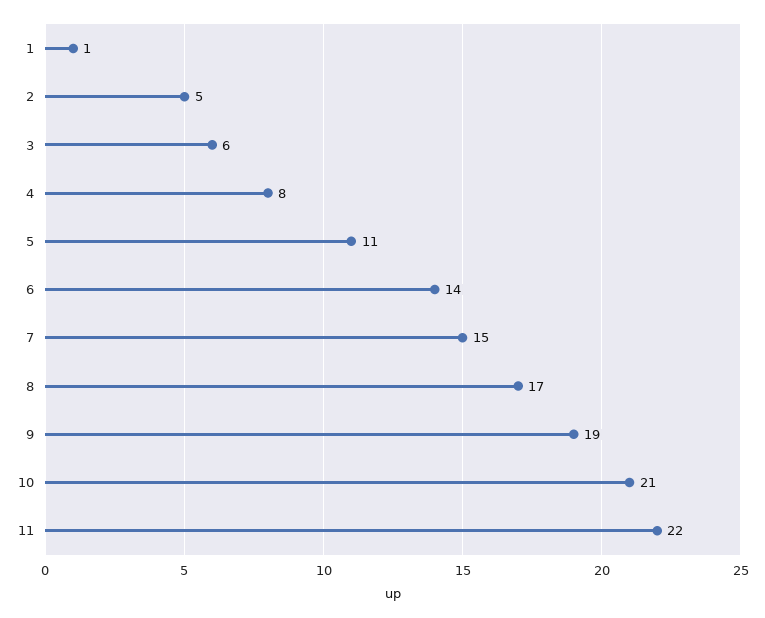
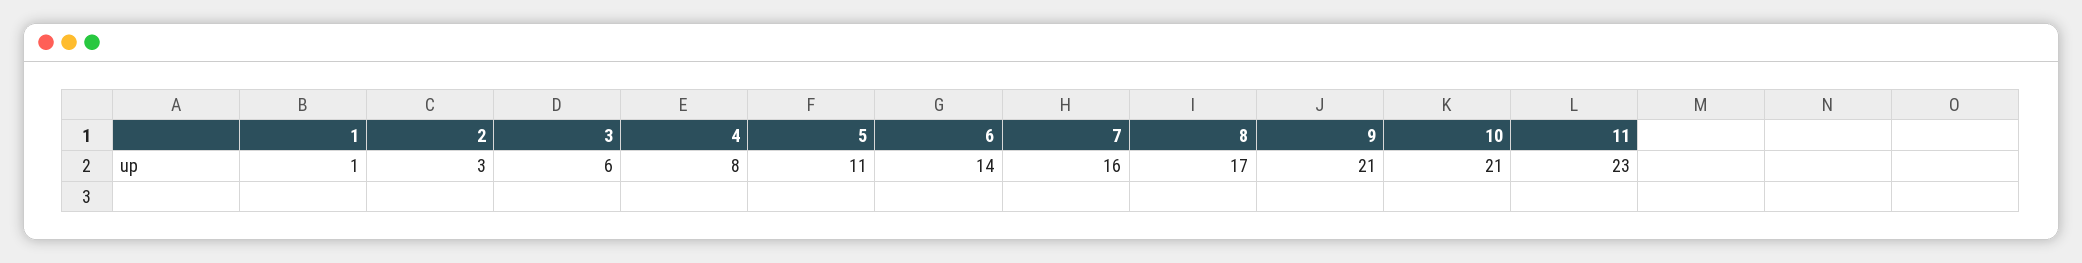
  {
    "1": 1,
-   "2": 5,
+   "2": 3,
    "3": 6,
    "4": 8,
    "5": 11,
    "6": 14,
-   "7": 15,
+   "7": 16,
    "8": 17,
-   "9": 19,
+   "9": 21,
    "10": 21,
-   "11": 22
+   "11": 23
  }

